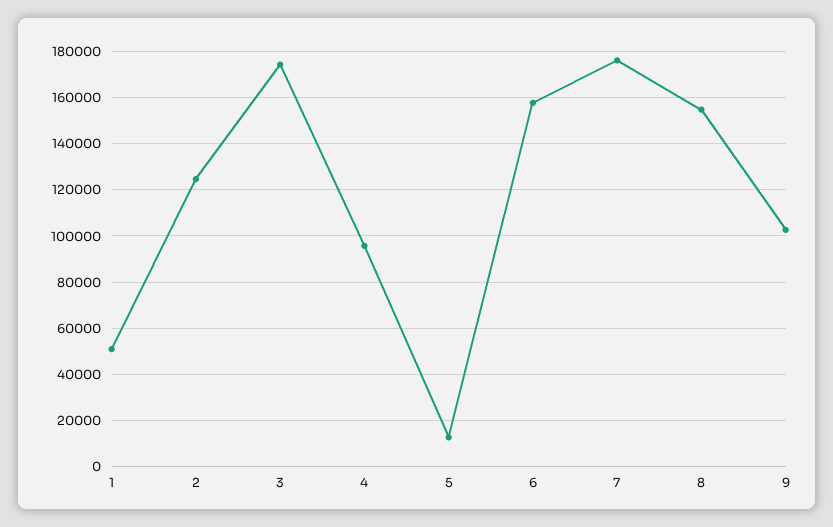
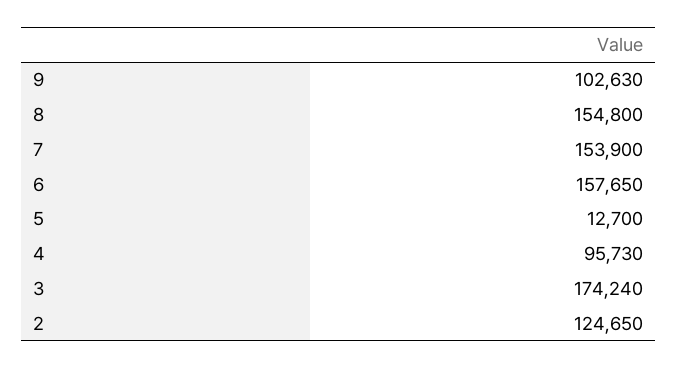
  {
-   "1": 50000,
    "2": 124650,
    "3": 174240,
    "4": 95730,
    "5": 12700,
    "6": 157650,
-   "7": 175000,
+   "7": 153900,
    "8": 154800,
    "9": 102630
  }

